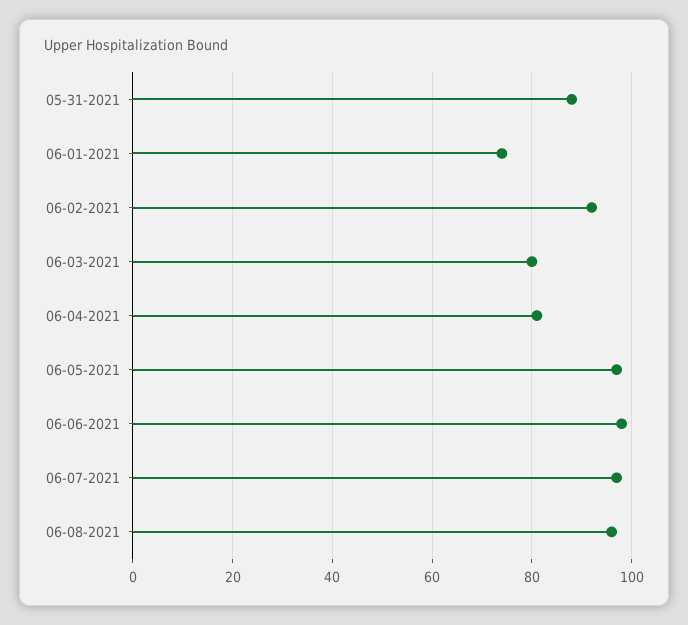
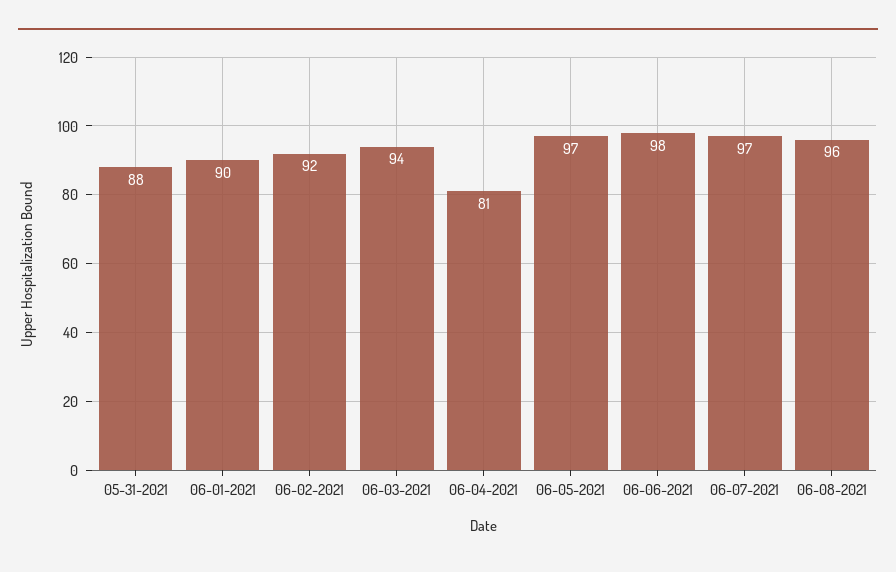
  {
    "05-31-2021": 88,
-   "06-01-2021": 75,
+   "06-01-2021": 90,
    "06-02-2021": 92,
-   "06-03-2021": 80,
+   "06-03-2021": 94,
    "06-04-2021": 81,
    "06-05-2021": 97,
    "06-06-2021": 98,
    "06-07-2021": 97,
    "06-08-2021": 96
  }

